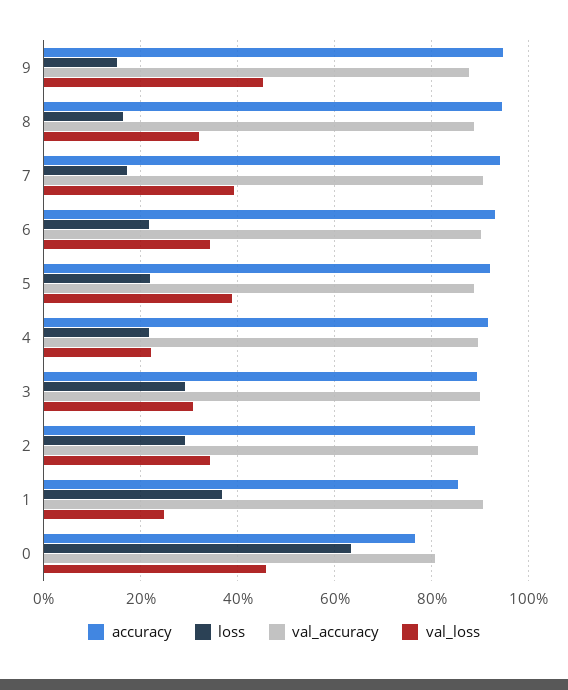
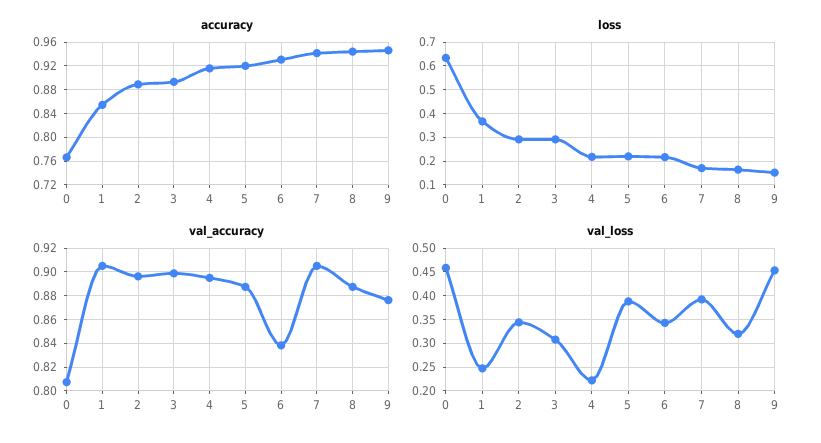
  {
    "accuracy": {
      "9": 0.94,
      "8": 0.94,
      "7": 0.94,
      "6": 0.94,
      "5": 0.92,
      "4": 0.92,
      "3": 0.9,
      "2": 0.88,
      "1": 0.86,
      "0": 0.76
    },
    "loss": {
      "9": 0.16,
      "8": 0.16,
      "7": 0.18,
      "6": 0.22,
      "5": 0.22,
      "4": 0.22,
      "3": 0.3,
      "2": 0.3,
      "1": 0.36,
      "0": 0.64
    },
    "val_accuracy": {
      "9": 0.88,
      "8": 0.89,
      "7": 0.91,
-     "6": 0.9,
+     "6": 0.84,
      "5": 0.89,
      "4": 0.9,
      "3": 0.9,
      "2": 0.9,
      "1": 0.91,
      "0": 0.81
    },
    "val_loss": {
      "9": 0.46,
      "8": 0.32,
      "7": 0.4,
      "6": 0.34,
      "5": 0.38,
      "4": 0.22,
      "3": 0.3,
      "2": 0.34,
      "1": 0.24,
      "0": 0.46
    }
  }

